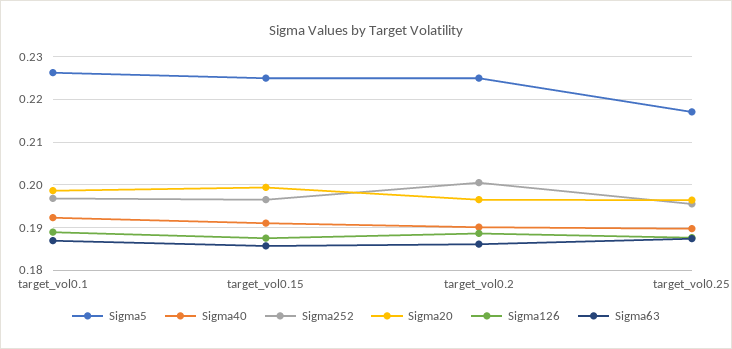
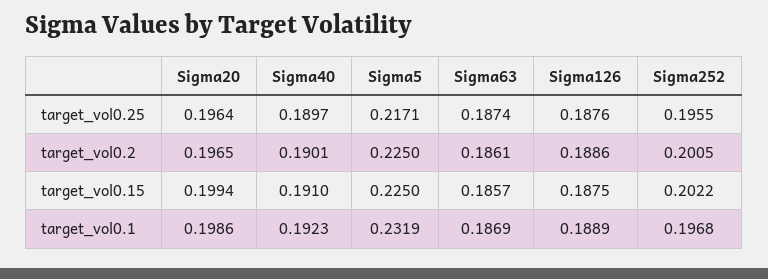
  {
    "Sigma5": {
-     "target_vol0.1": 0.226,
+     "target_vol0.1": 0.2319,
      "target_vol0.15": 0.225,
      "target_vol0.2": 0.225,
      "target_vol0.25": 0.2171
    },
    "Sigma40": {
      "target_vol0.1": 0.1923,
      "target_vol0.15": 0.191,
      "target_vol0.2": 0.1901,
      "target_vol0.25": 0.1897
    },
    "Sigma252": {
      "target_vol0.1": 0.1968,
-     "target_vol0.15": 0.196,
+     "target_vol0.15": 0.2022,
      "target_vol0.2": 0.2005,
      "target_vol0.25": 0.1955
    },
    "Sigma20": {
      "target_vol0.1": 0.1986,
      "target_vol0.15": 0.1994,
      "target_vol0.2": 0.1965,
      "target_vol0.25": 0.1964
    },
    "Sigma126": {
      "target_vol0.1": 0.1889,
      "target_vol0.15": 0.1875,
      "target_vol0.2": 0.1886,
      "target_vol0.25": 0.1876
    },
    "Sigma63": {
      "target_vol0.1": 0.1869,
      "target_vol0.15": 0.1857,
      "target_vol0.2": 0.1861,
      "target_vol0.25": 0.1874
    }
  }

